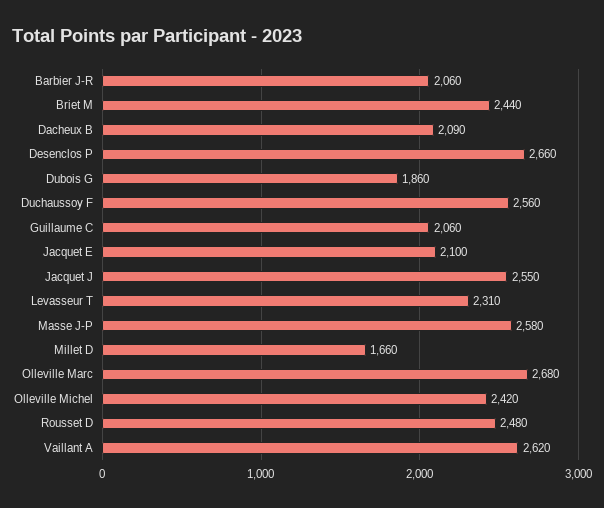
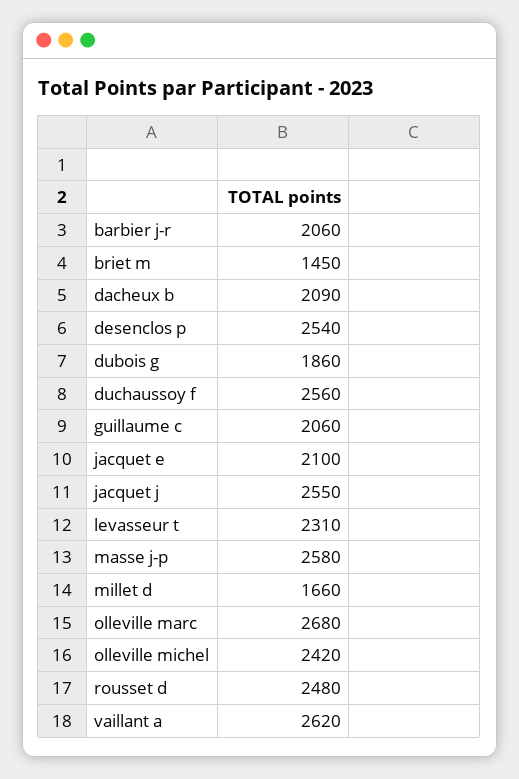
  {
    "Barbier J-R": 2060,
-   "Briet M": 2440,
+   "Briet M": 1450,
    "Dacheux B": 2090,
-   "Desenclos P": 2660,
+   "Desenclos P": 2540,
    "Dubois G": 1860,
    "Duchaussoy F": 2560,
    "Guillaume C": 2060,
    "Jacquet E": 2100,
    "Jacquet J": 2550,
    "Levasseur T": 2310,
    "Masse J-P": 2580,
    "Millet D": 1660,
    "Olleville Marc": 2680,
    "Olleville Michel": 2420,
    "Rousset D": 2480,
    "Vaillant A": 2620
  }

